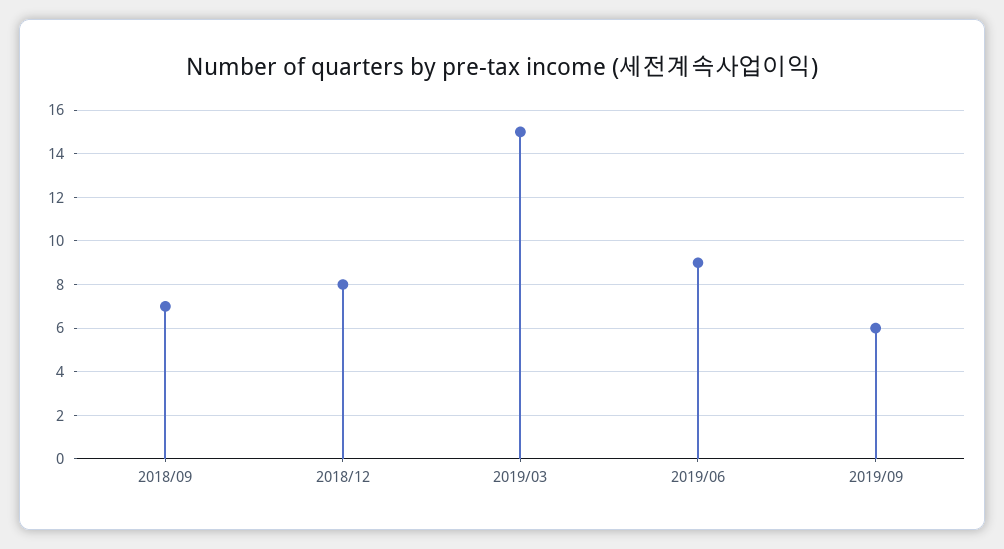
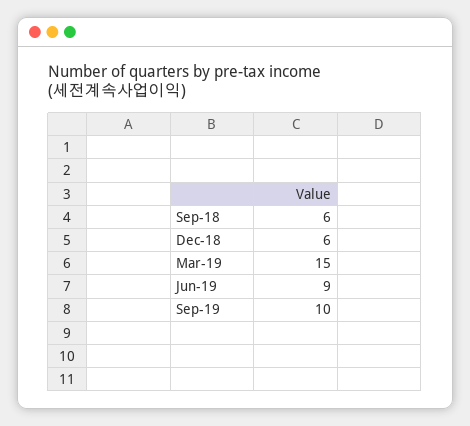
  {
-   "2018/09": 7,
+   "2018/09": 6,
-   "2018/12": 8,
+   "2018/12": 6,
    "2019/03": 15,
    "2019/06": 9,
-   "2019/09": 6
+   "2019/09": 10
  }

